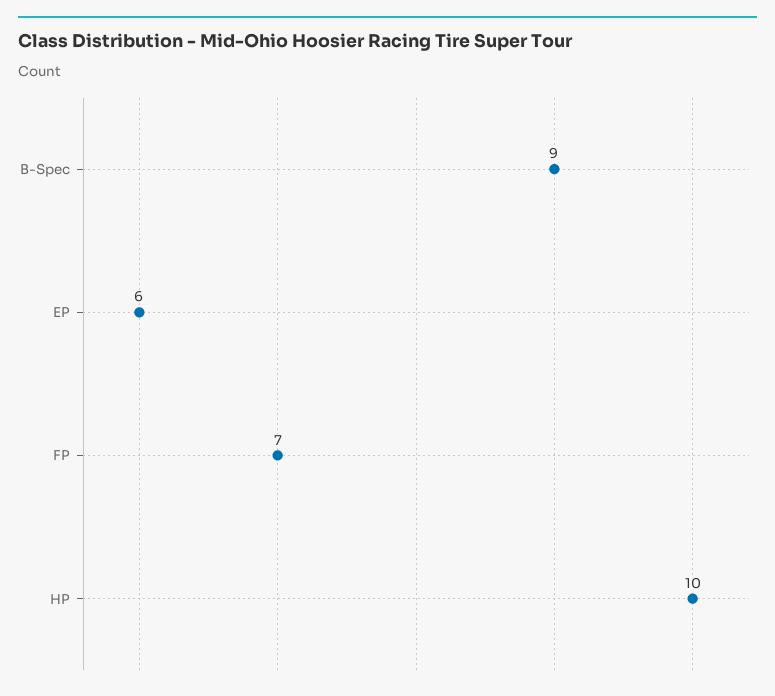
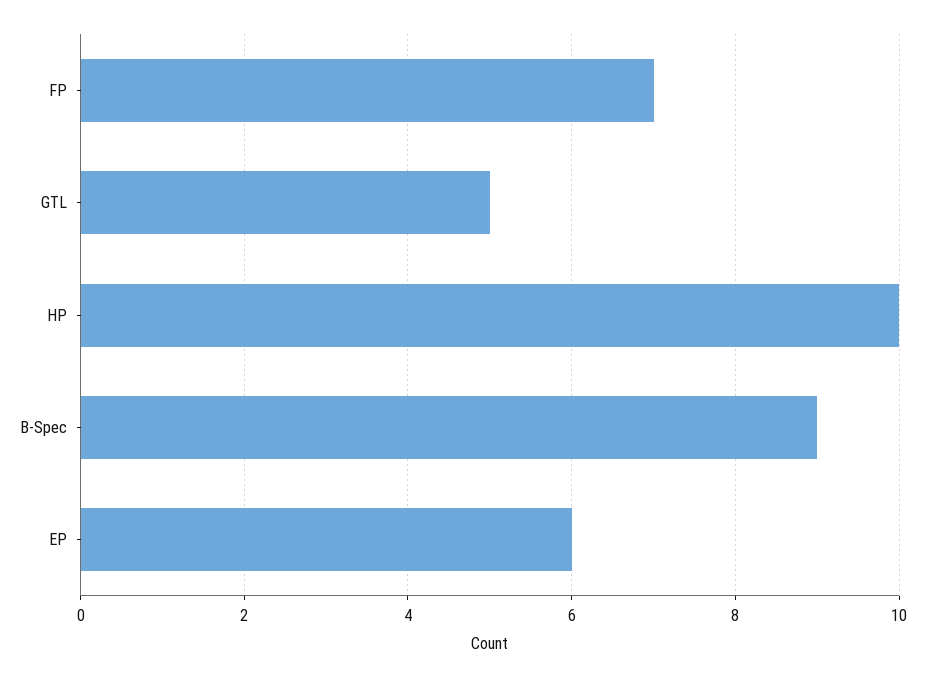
  {
    "B-Spec": 9,
    "EP": 6,
    "FP": 7,
-   "HP": 10
+   "HP": 10,
+   "GTL": 5
  }

